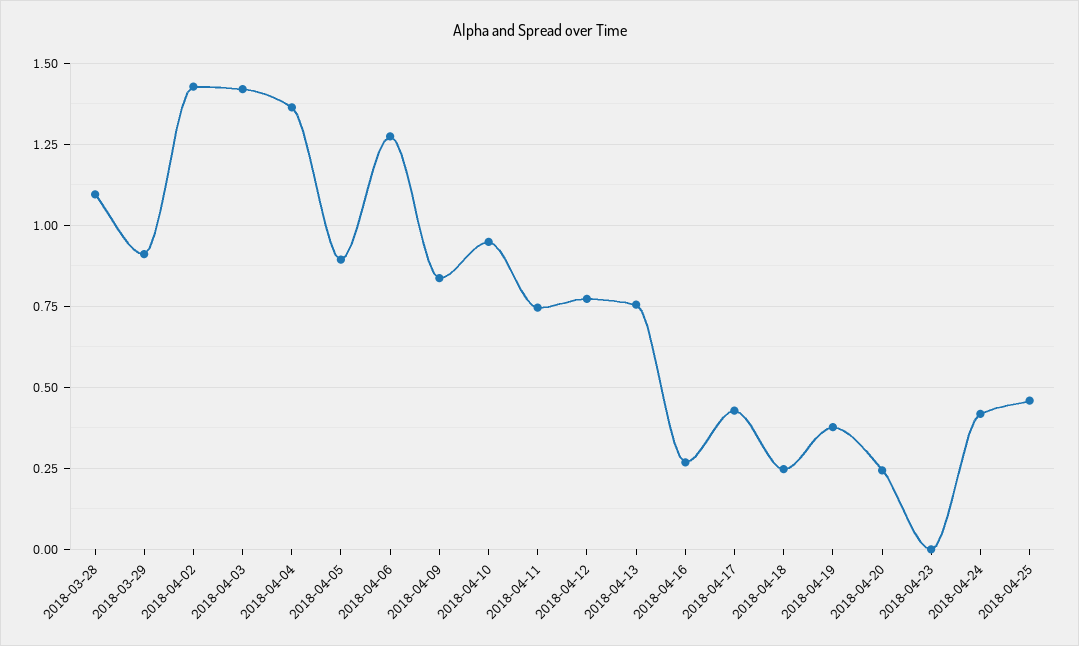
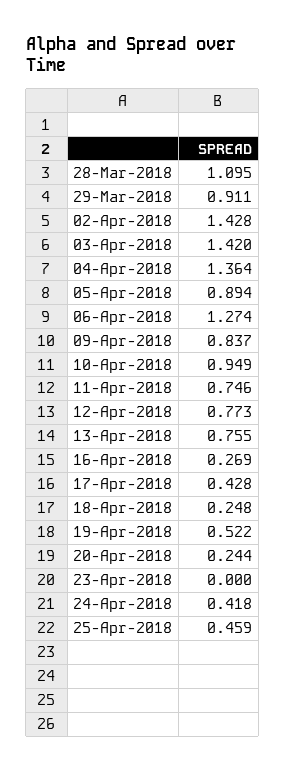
  {
    "2018-03-28": 1.095,
    "2018-03-29": 0.911,
    "2018-04-02": 1.428,
    "2018-04-03": 1.42,
    "2018-04-04": 1.364,
    "2018-04-05": 0.894,
    "2018-04-06": 1.274,
    "2018-04-09": 0.837,
    "2018-04-10": 0.949,
    "2018-04-11": 0.746,
    "2018-04-12": 0.773,
    "2018-04-13": 0.755,
    "2018-04-16": 0.269,
    "2018-04-17": 0.428,
    "2018-04-18": 0.248,
-   "2018-04-19": 0.375,
+   "2018-04-19": 0.522,
    "2018-04-20": 0.244,
    "2018-04-23": 0,
    "2018-04-24": 0.418,
    "2018-04-25": 0.459
  }

